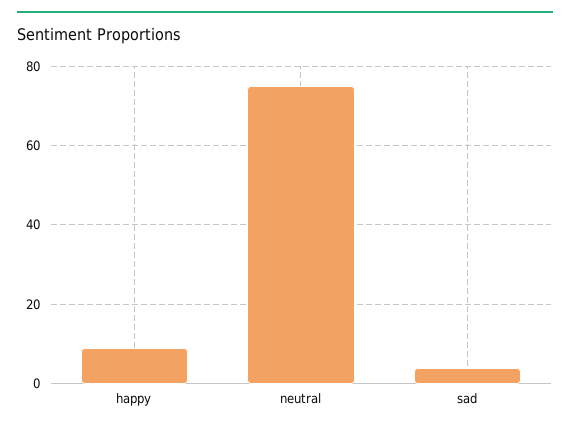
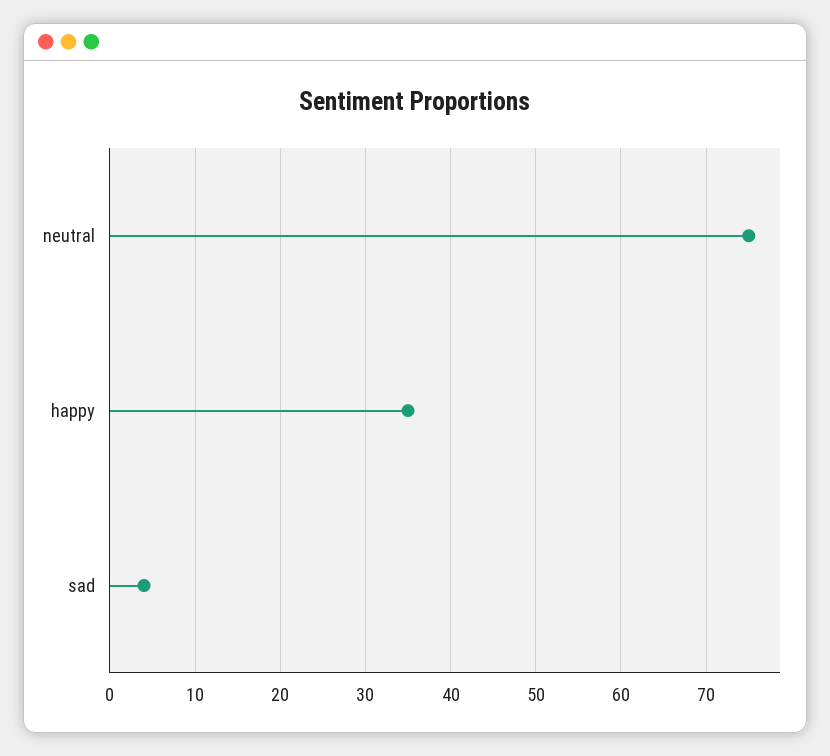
  {
-   "happy": 10,
+   "happy": 35,
    "neutral": 75,
    "sad": 4
  }

